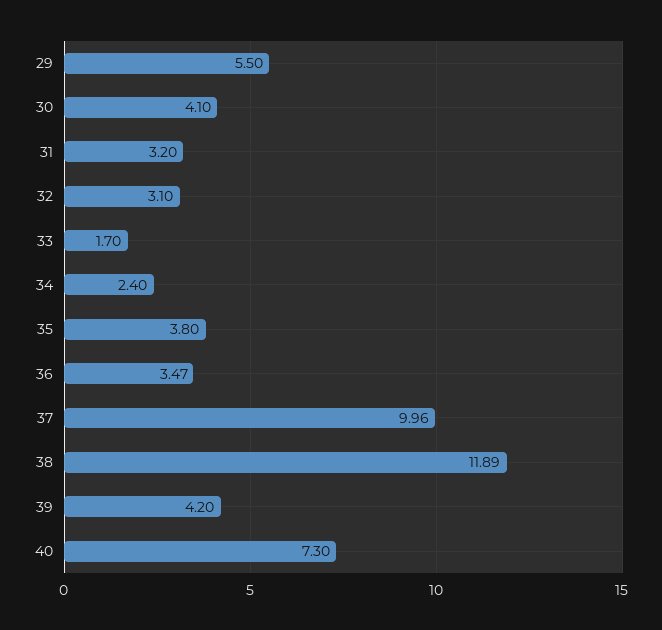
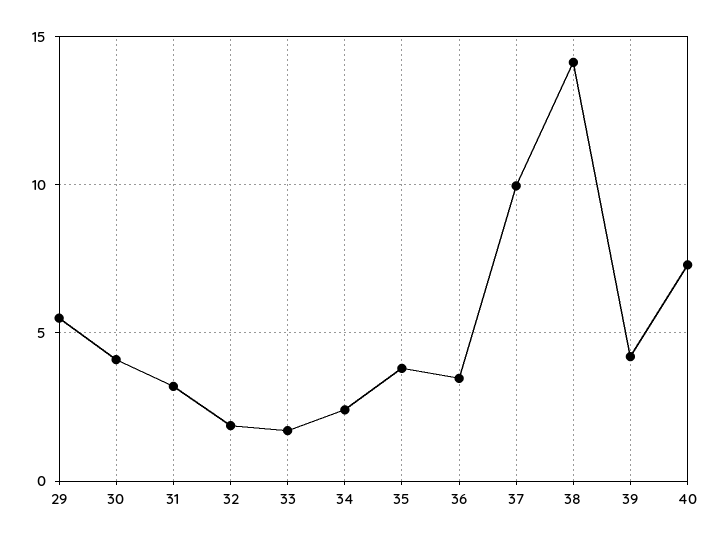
  {
    "29": 5.5,
    "30": 4.1,
    "31": 3.2,
-   "32": 3.1,
+   "32": 2,
    "33": 1.7,
    "34": 2.4,
    "35": 3.8,
    "36": 3.47,
    "37": 9.96,
-   "38": 11.89,
+   "38": 14,
    "39": 4.2,
    "40": 7.3
  }

